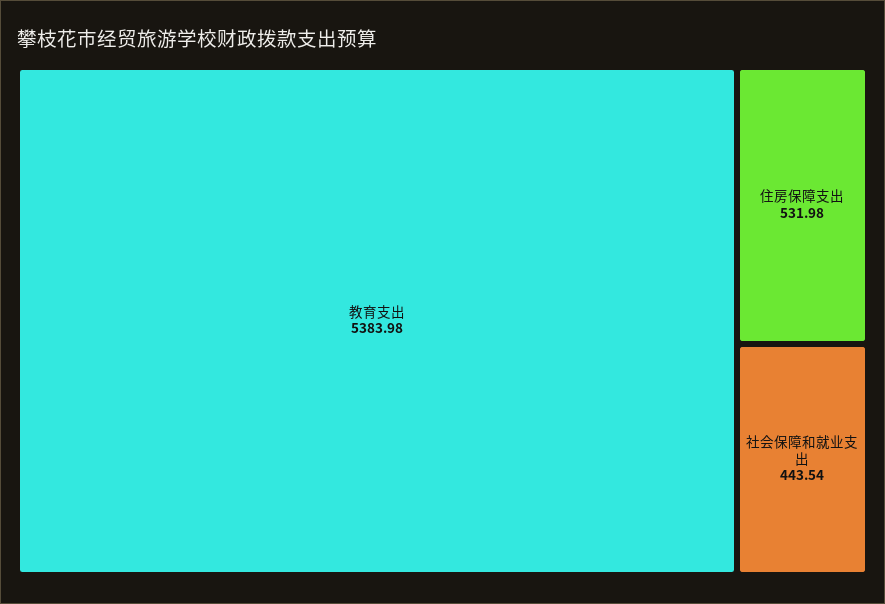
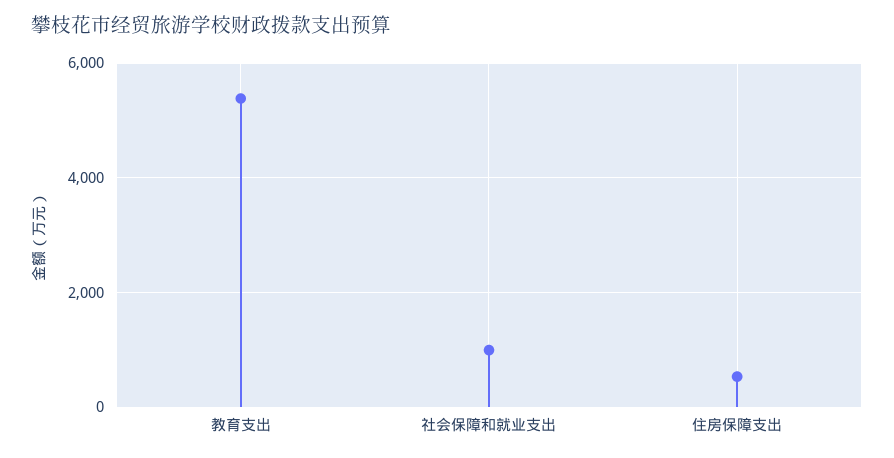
  {
    "教育支出": 5383.98,
    "住房保障支出": 531.98,
-   "社会保障和就业支出": 443.54
+   "社会保障和就业支出": 1000
  }

